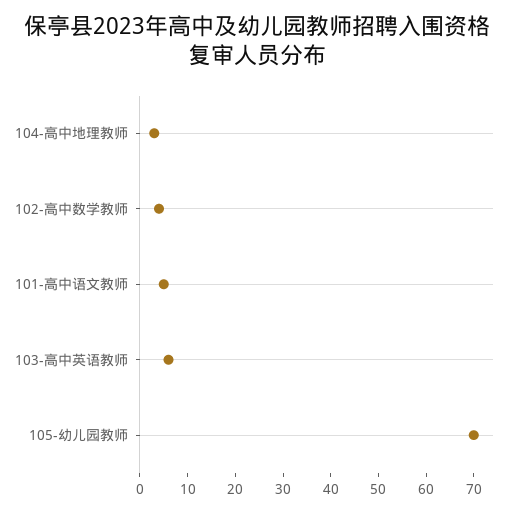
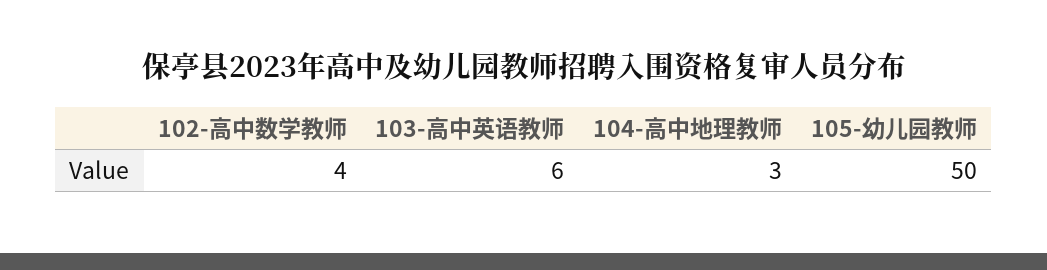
  {
    "104-高中地理教师": 3,
    "102-高中数学教师": 4,
-   "101-高中语文教师": 5,
    "103-高中英语教师": 6,
-   "105-幼儿园教师": 70
+   "105-幼儿园教师": 50
  }

